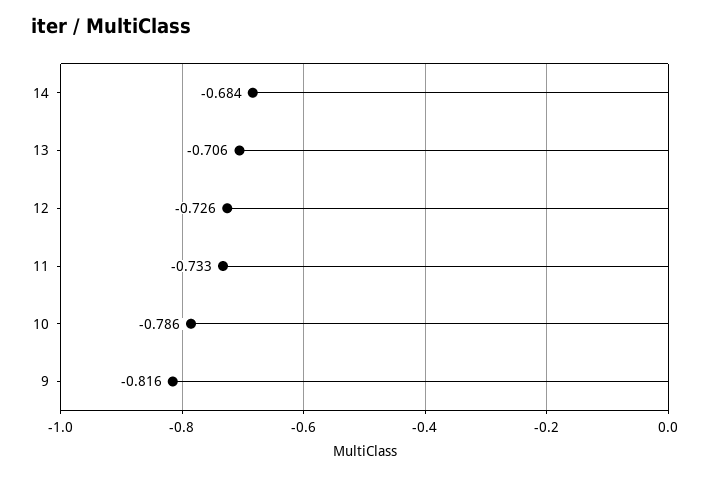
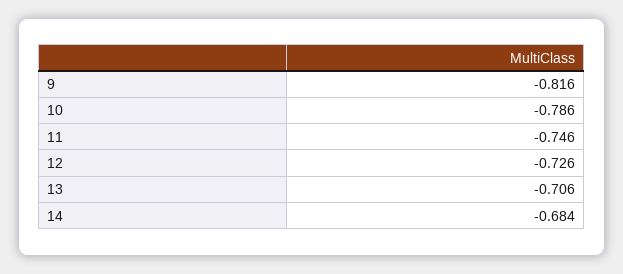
  {
    "14": -0.684,
    "13": -0.706,
    "12": -0.726,
-   "11": -0.733,
+   "11": -0.746,
    "10": -0.786,
    "9": -0.816
  }

